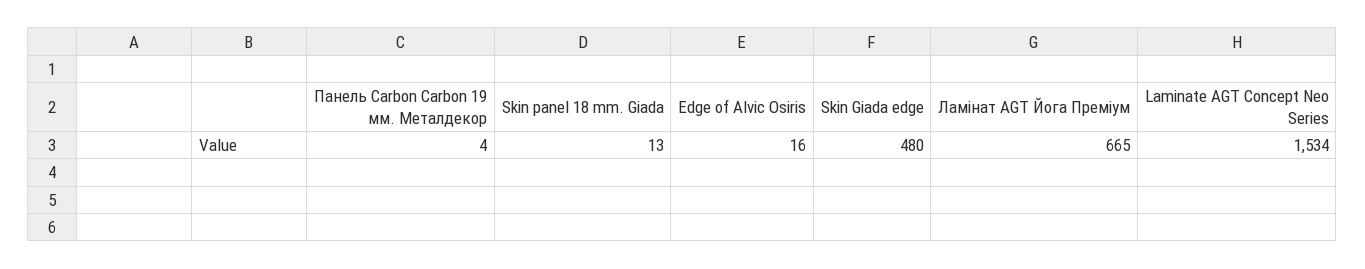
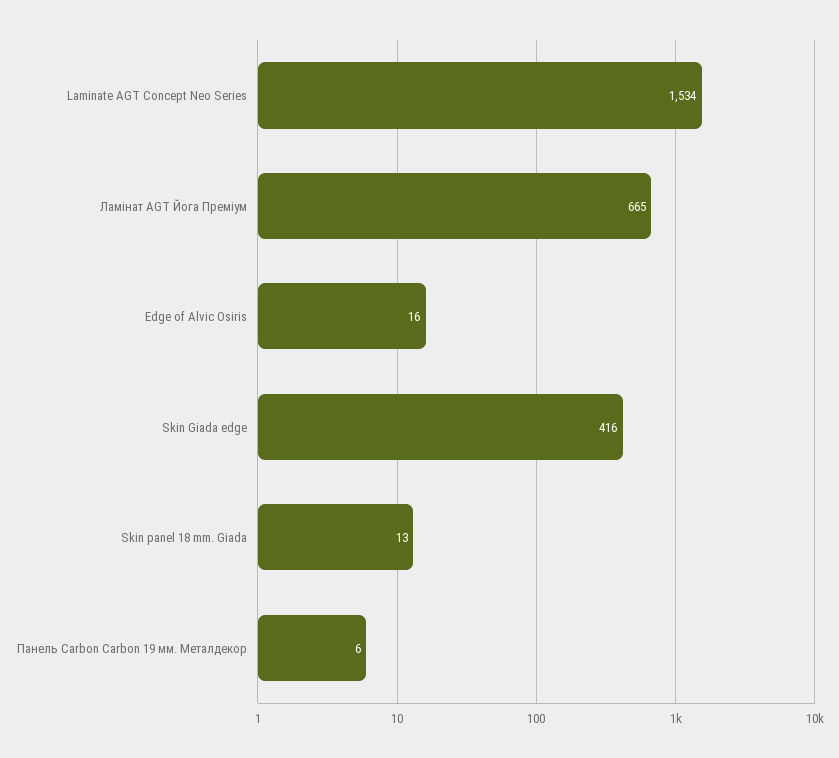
  {
-   "Панель Carbon Carbon 19 мм. Металдекор": 4,
+   "Панель Carbon Carbon 19 мм. Металдекор": 6,
    "Skin panel 18 mm. Giada": 13,
    "Edge of Alvic Osiris": 16,
-   "Skin Giada edge": 480,
+   "Skin Giada edge": 416,
    "Ламінат AGT Йога Преміум": 665,
    "Laminate AGT Concept Neo Series": 1534
  }

